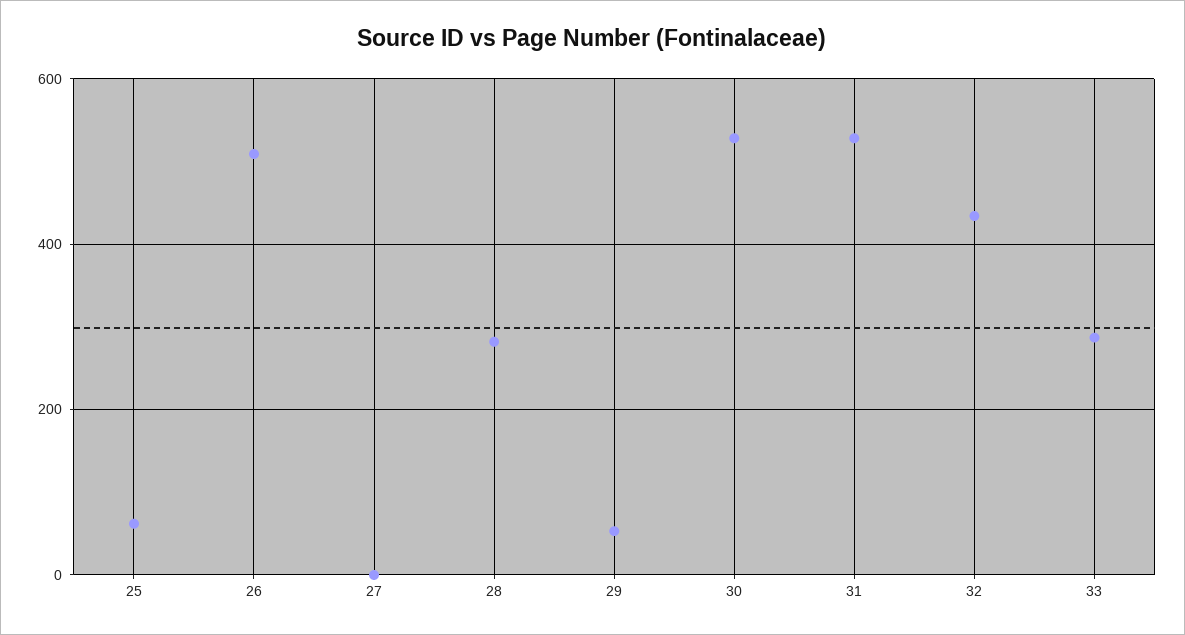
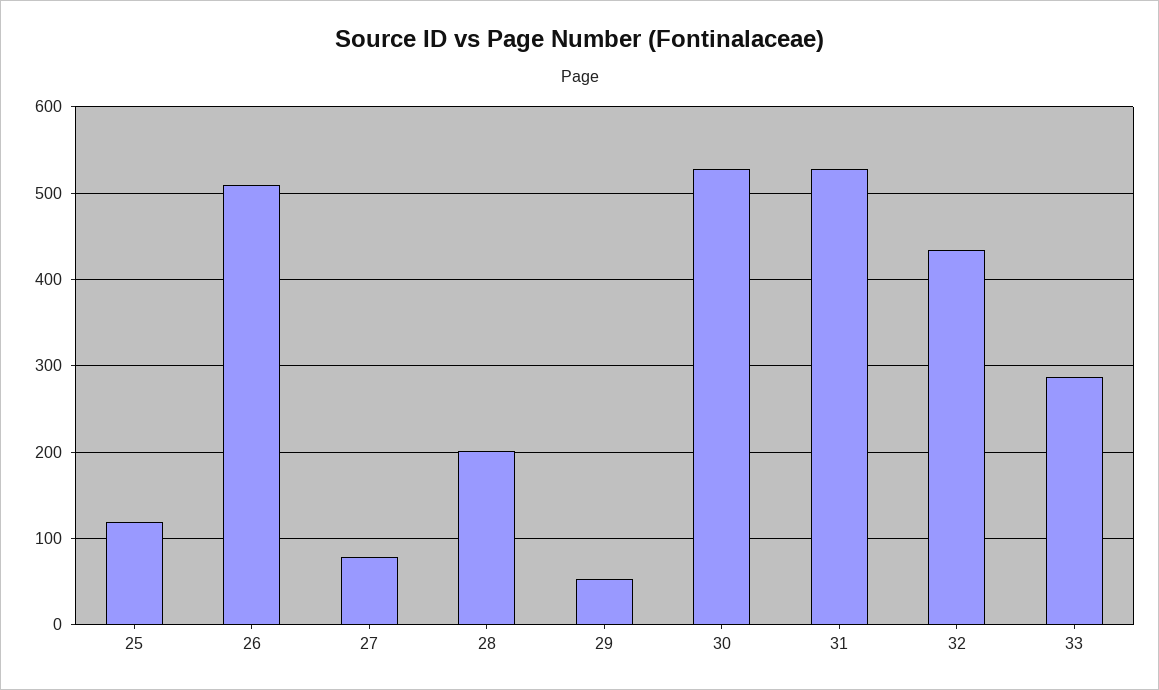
  {
-   "25": 60,
+   "25": 120,
    "26": 510,
-   "27": 0,
+   "27": 80,
-   "28": 280,
+   "28": 200,
    "29": 50,
    "30": 530,
    "31": 530,
    "32": 430,
    "33": 290
  }

